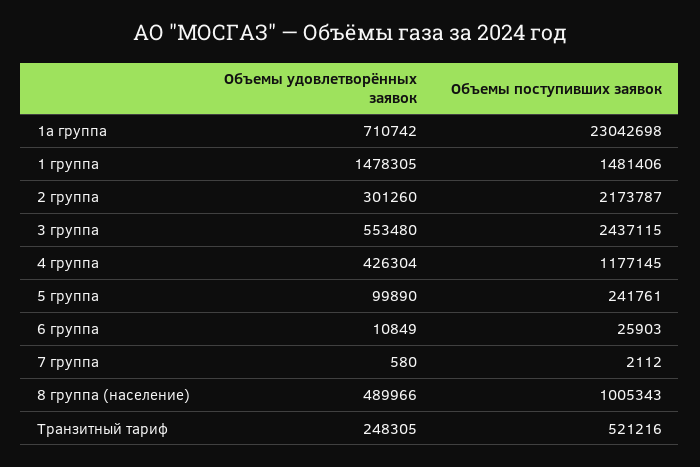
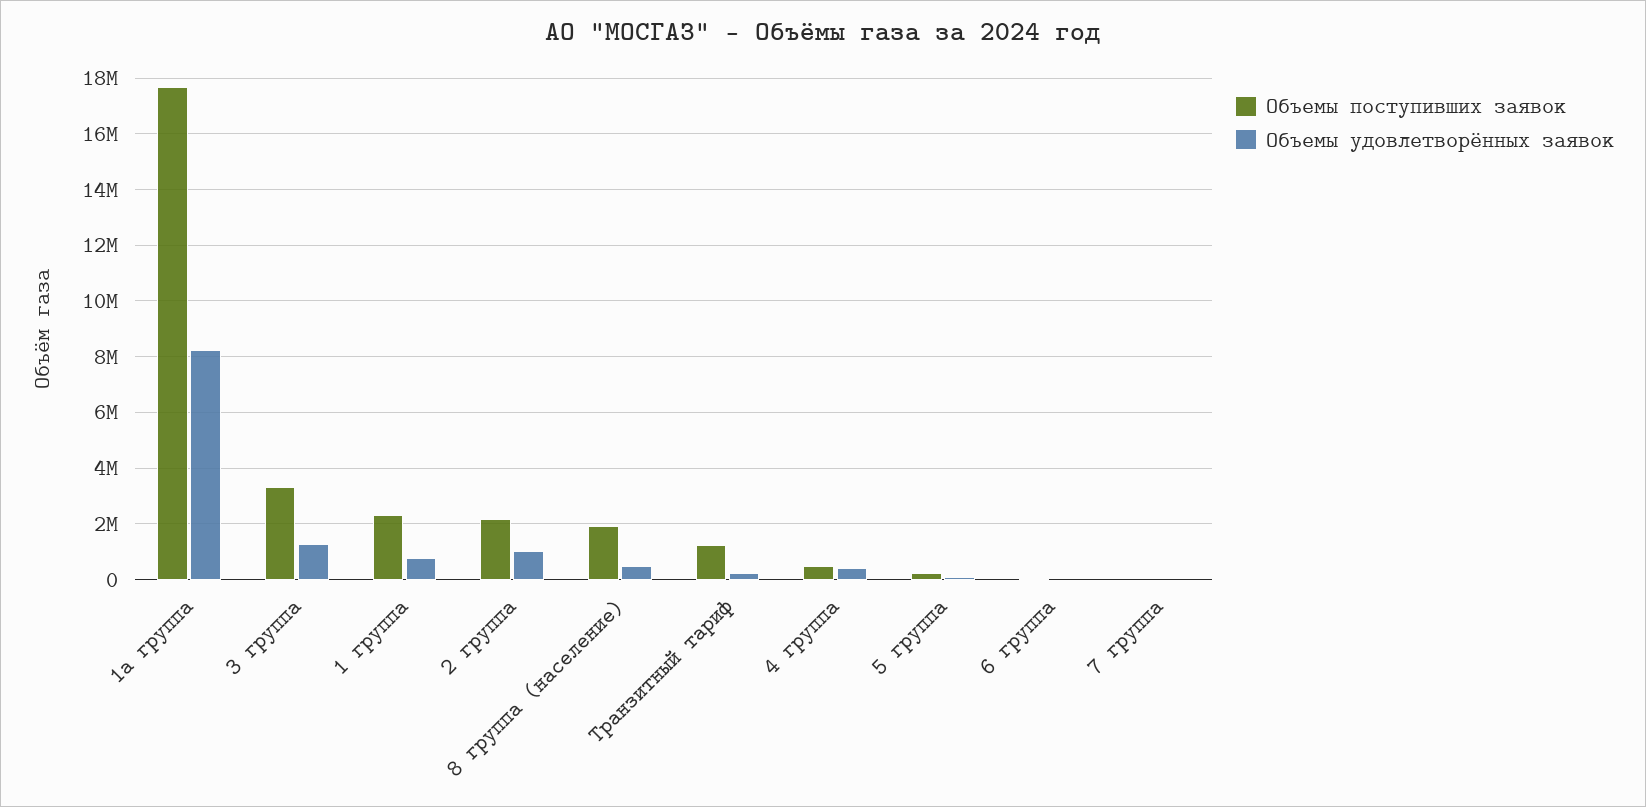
  {
    "Объемы удовлетворённых заявок": {
-     "1а группа": 710742,
+     "1а группа": 8250000,
-     "1 группа": 1478305,
+     "1 группа": 750000,
-     "2 группа": 301260,
+     "2 группа": 1000000,
-     "3 группа": 553480,
+     "3 группа": 1250000,
      "4 группа": 426304,
      "5 группа": 99890,
      "6 группа": 10849,
      "7 группа": 580,
      "8 группа (население)": 489966,
      "Транзитный тариф": 248305
    },
    "Объемы поступивших заявок": {
-     "1а группа": 23042698,
+     "1а группа": 17750000,
-     "1 группа": 1481406,
+     "1 группа": 2250000,
      "2 группа": 2173787,
-     "3 группа": 2437115,
+     "3 группа": 3250000,
-     "4 группа": 1177145,
+     "4 группа": 500000,
      "5 группа": 241761,
      "6 группа": 25903,
      "7 группа": 2112,
-     "8 группа (население)": 1005343,
+     "8 группа (население)": 2000000,
-     "Транзитный тариф": 521216
+     "Транзитный тариф": 1250000
    }
  }

